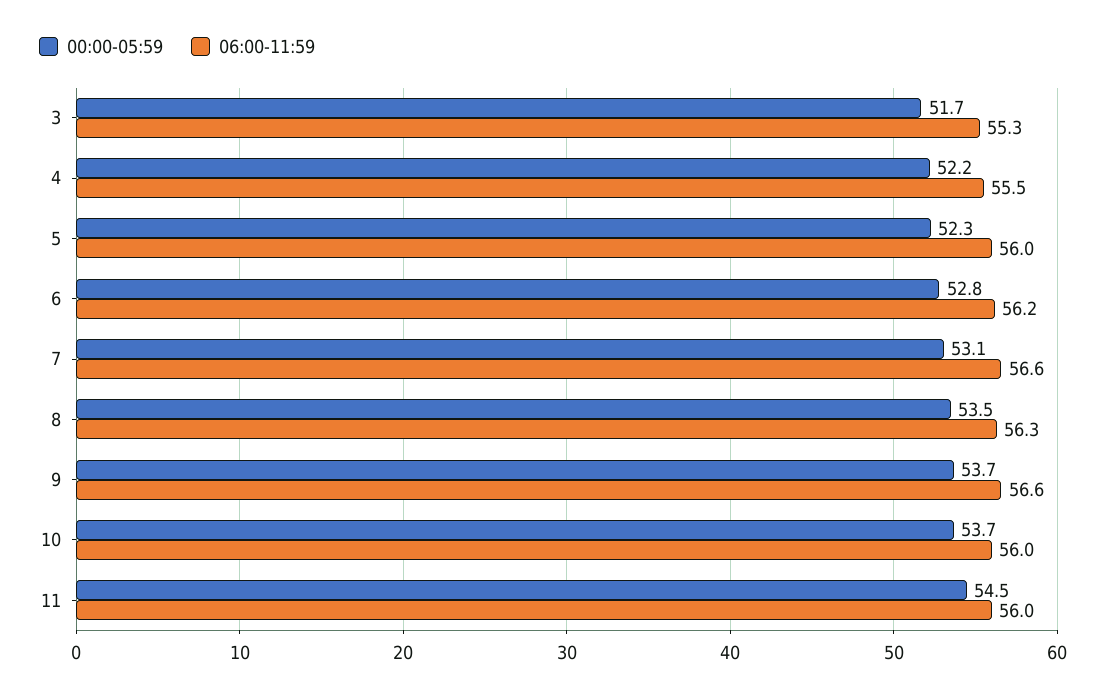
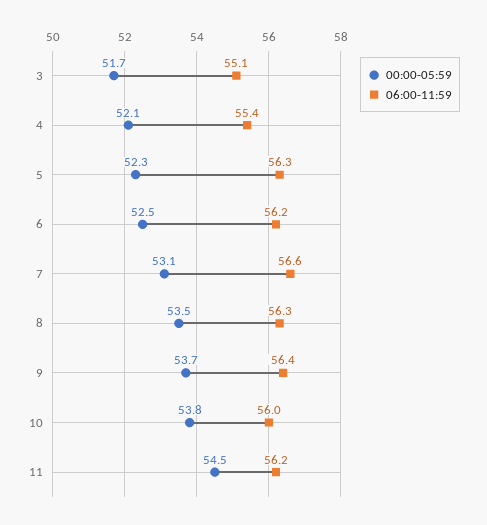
  {
    "00:00-05:59": {
      "3": 51.7,
-     "4": 52.2,
+     "4": 52.1,
      "5": 52.3,
-     "6": 52.8,
+     "6": 52.5,
      "7": 53.1,
      "8": 53.5,
      "9": 53.7,
-     "10": 53.7,
+     "10": 53.8,
      "11": 54.5
    },
    "06:00-11:59": {
-     "3": 55.3,
+     "3": 55.1,
-     "4": 55.5,
+     "4": 55.4,
-     "5": 56,
+     "5": 56.3,
      "6": 56.2,
      "7": 56.6,
      "8": 56.3,
-     "9": 56.6,
+     "9": 56.4,
      "10": 56,
-     "11": 56
+     "11": 56.2
    }
  }

